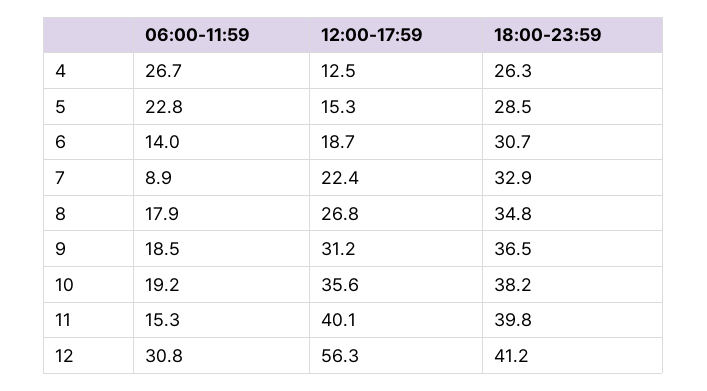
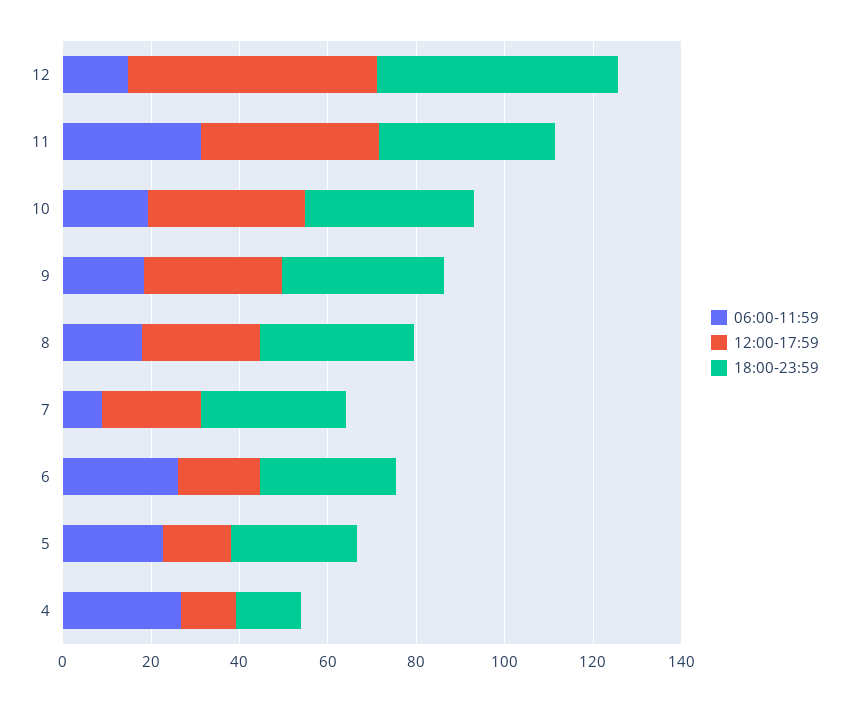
  {
    "06:00-11:59": {
      "4": 26.7,
      "5": 22.8,
-     "6": 14,
+     "6": 25,
      "7": 8.9,
      "8": 17.9,
      "9": 18.5,
      "10": 19.2,
-     "11": 15.3,
+     "11": 30,
-     "12": 30.8
+     "12": 15
    },
    "12:00-17:59": {
      "4": 12.5,
      "5": 15.3,
      "6": 18.7,
      "7": 22.4,
      "8": 26.8,
      "9": 31.2,
      "10": 35.6,
      "11": 40.1,
      "12": 56.3
    },
    "18:00-23:59": {
-     "4": 26.3,
+     "4": 15,
      "5": 28.5,
      "6": 30.7,
      "7": 32.9,
      "8": 34.8,
      "9": 36.5,
      "10": 38.2,
      "11": 39.8,
-     "12": 41.2
+     "12": 55
    }
  }

